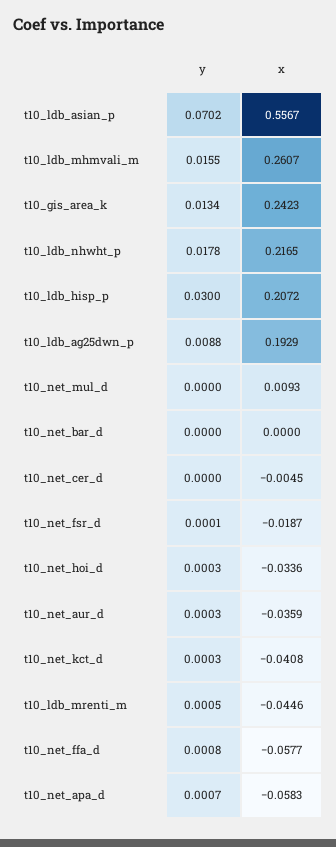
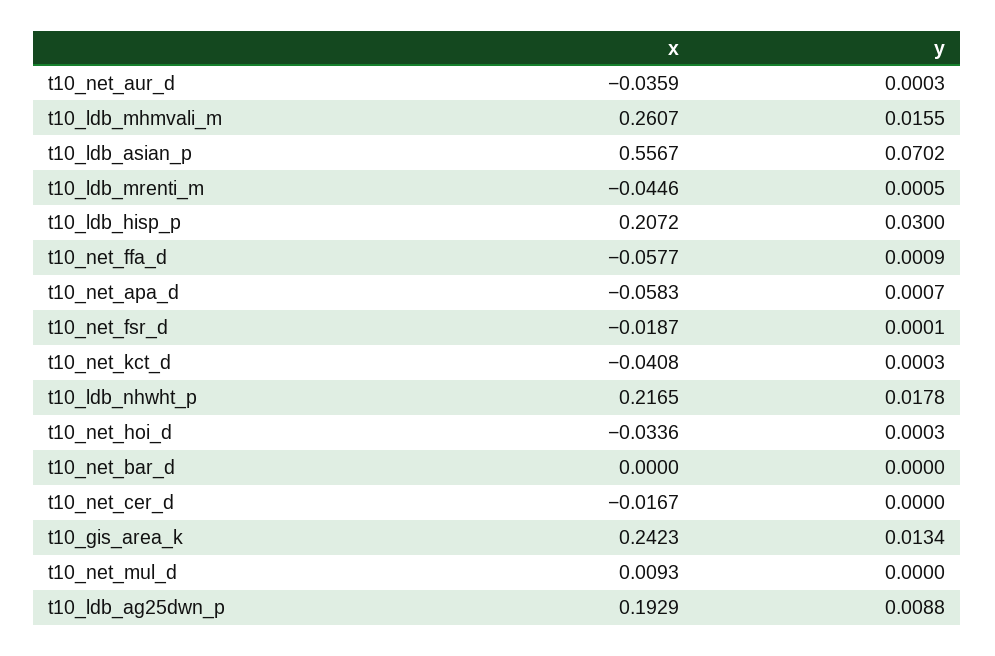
  {
    "y": {
      "t10_ldb_asian_p": 0.0702,
      "t10_ldb_mhmvali_m": 0.0155,
      "t10_gis_area_k": 0.0134,
      "t10_ldb_nhwht_p": 0.0178,
      "t10_ldb_hisp_p": 0.03,
      "t10_ldb_ag25dwn_p": 0.0088,
      "t10_net_mul_d": 0,
      "t10_net_bar_d": 0,
      "t10_net_cer_d": 0,
      "t10_net_fsr_d": 0.0001,
      "t10_net_hoi_d": 0.0003,
      "t10_net_aur_d": 0.0003,
      "t10_net_kct_d": 0.0003,
      "t10_ldb_mrenti_m": 0.0005,
-     "t10_net_ffa_d": 0.0008,
+     "t10_net_ffa_d": 0.0009,
      "t10_net_apa_d": 0.0007
    },
    "x": {
      "t10_ldb_asian_p": 0.5567,
      "t10_ldb_mhmvali_m": 0.2607,
      "t10_gis_area_k": 0.2423,
      "t10_ldb_nhwht_p": 0.2165,
      "t10_ldb_hisp_p": 0.2072,
      "t10_ldb_ag25dwn_p": 0.1929,
      "t10_net_mul_d": 0.0093,
      "t10_net_bar_d": 0,
-     "t10_net_cer_d": -0.0045,
+     "t10_net_cer_d": -0.0167,
      "t10_net_fsr_d": -0.0187,
      "t10_net_hoi_d": -0.0336,
      "t10_net_aur_d": -0.0359,
      "t10_net_kct_d": -0.0408,
      "t10_ldb_mrenti_m": -0.0446,
      "t10_net_ffa_d": -0.0577,
      "t10_net_apa_d": -0.0583
    }
  }

